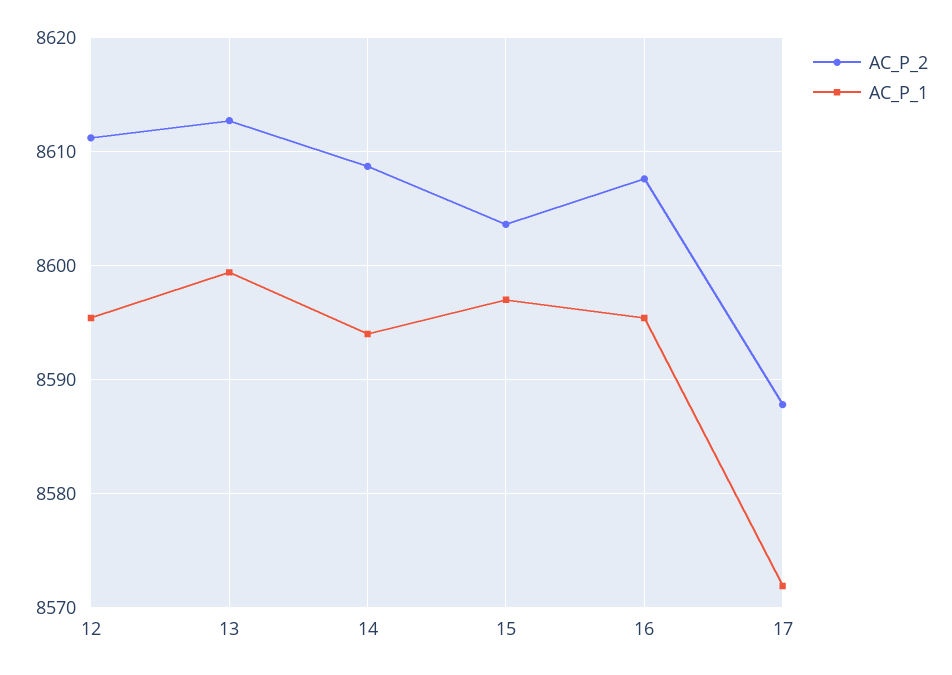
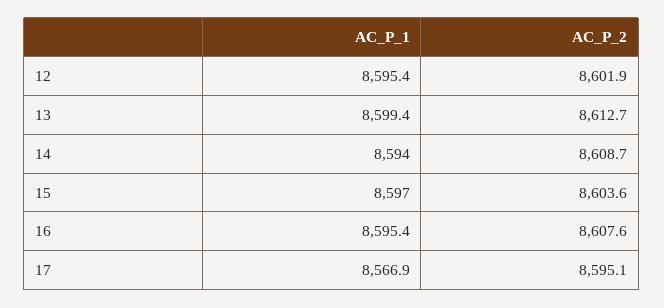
  {
    "AC_P_2": {
-     "12": 8611,
+     "12": 8601.9,
      "13": 8612.7,
      "14": 8608.7,
      "15": 8603.6,
      "16": 8607.6,
-     "17": 8588
+     "17": 8595.1
    },
    "AC_P_1": {
      "12": 8595.4,
      "13": 8599.4,
      "14": 8594,
      "15": 8597,
      "16": 8595.4,
-     "17": 8572
+     "17": 8566.9
    }
  }

